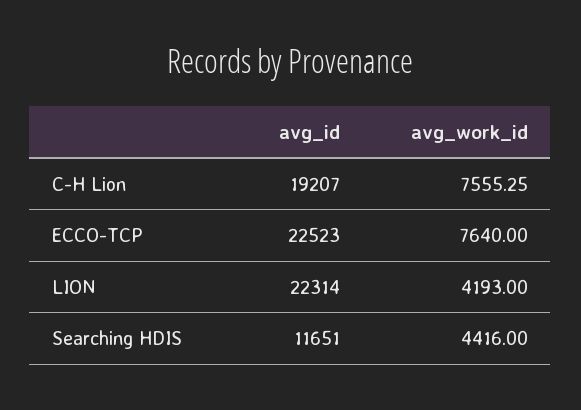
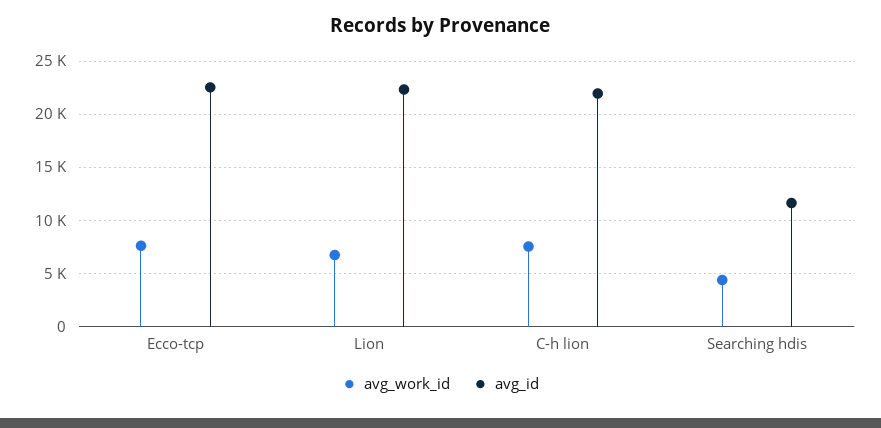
  {
    "avg_id": {
-     "C-H Lion": 19207,
+     "C-H Lion": 22000,
      "ECCO-TCP": 22523,
      "LION": 22314,
      "Searching HDIS": 11651
    },
    "avg_work_id": {
      "C-H Lion": 7555.25,
      "ECCO-TCP": 7640,
-     "LION": 4193,
+     "LION": 7000,
      "Searching HDIS": 4416
    }
  }

